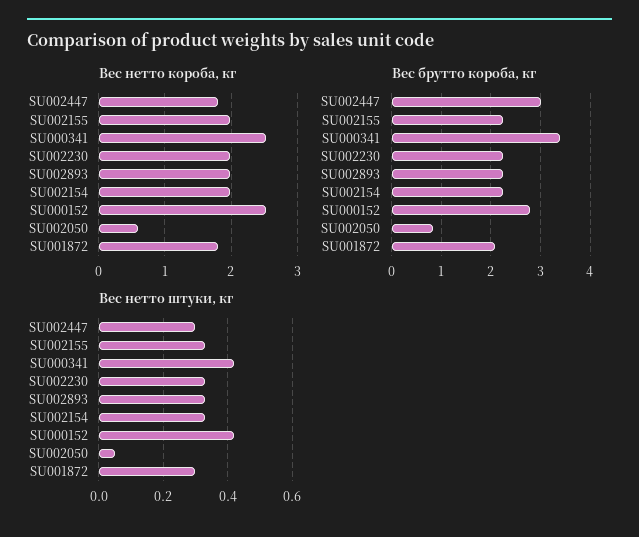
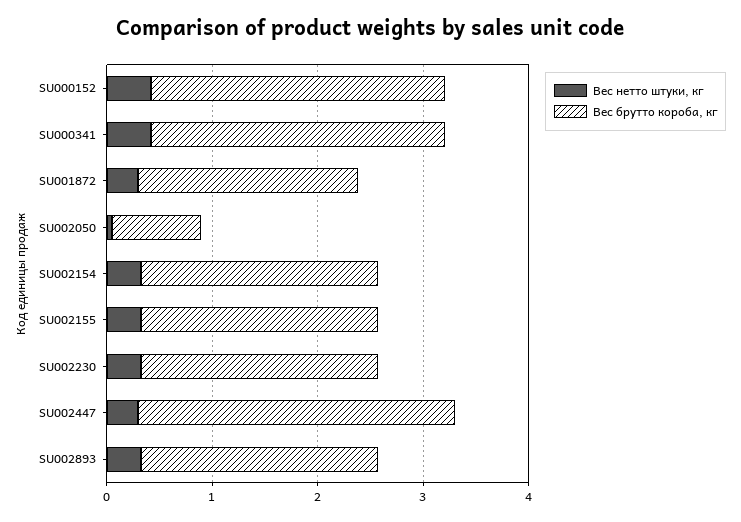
  {
-   "Вес нетто короба, кг": {
-     "SU002447": 1.8,
-     "SU002155": 2,
-     "SU000341": 2.5,
-     "SU002230": 2,
-     "SU002893": 2,
-     "SU002154": 2,
-     "SU000152": 2.5,
-     "SU002050": 0.6,
-     "SU001872": 1.8
-   },
    "Вес брутто короба, кг": {
      "SU002447": 3,
      "SU002155": 2.2,
-     "SU000341": 3.4,
+     "SU000341": 2.8,
      "SU002230": 2.2,
      "SU002893": 2.2,
      "SU002154": 2.2,
      "SU000152": 2.8,
      "SU002050": 0.8,
      "SU001872": 2
    },
    "Вес нетто штуки, кг": {
      "SU002447": 0.3,
      "SU002155": 0.35,
      "SU000341": 0.4,
      "SU002230": 0.35,
      "SU002893": 0.35,
      "SU002154": 0.35,
      "SU000152": 0.4,
      "SU002050": 0.05,
      "SU001872": 0.3
    }
  }

